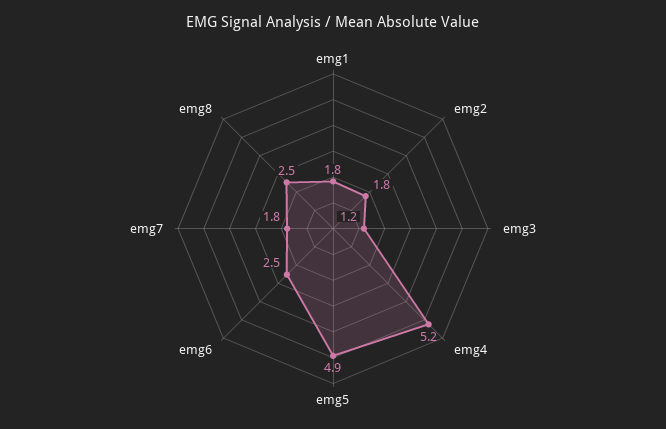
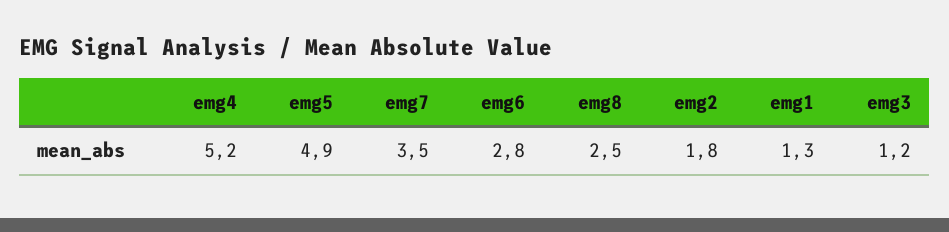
  {
-   "emg1": 1.8,
+   "emg1": 1.3,
    "emg2": 1.8,
    "emg3": 1.2,
    "emg4": 5.2,
    "emg5": 4.9,
-   "emg6": 2.5,
+   "emg6": 2.8,
-   "emg7": 1.8,
+   "emg7": 3.5,
    "emg8": 2.5
  }

